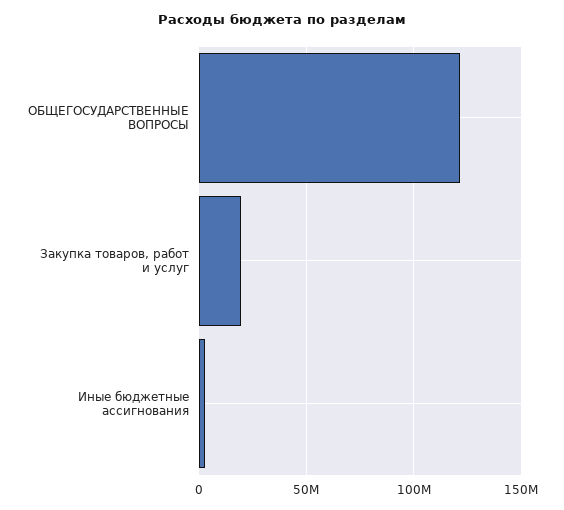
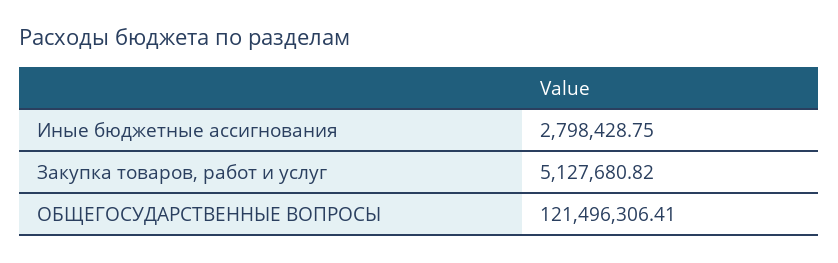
  {
    "ОБЩЕГОСУДАРСТВЕННЫЕ ВОПРОСЫ": 121496306.41,
-   "Закупка товаров, работ и услуг": 20000000,
+   "Закупка товаров, работ и услуг": 5127680.82,
    "Иные бюджетные ассигнования": 2798428.75
  }

